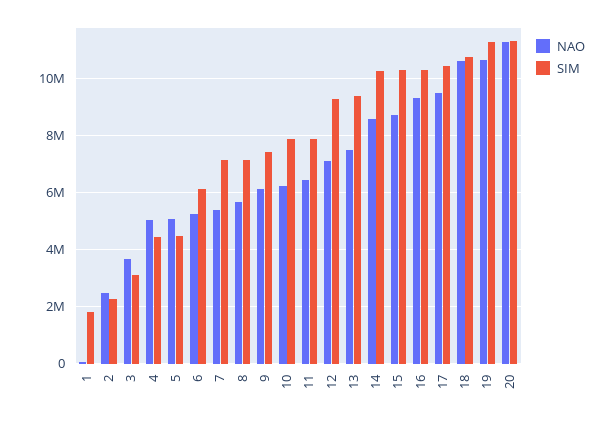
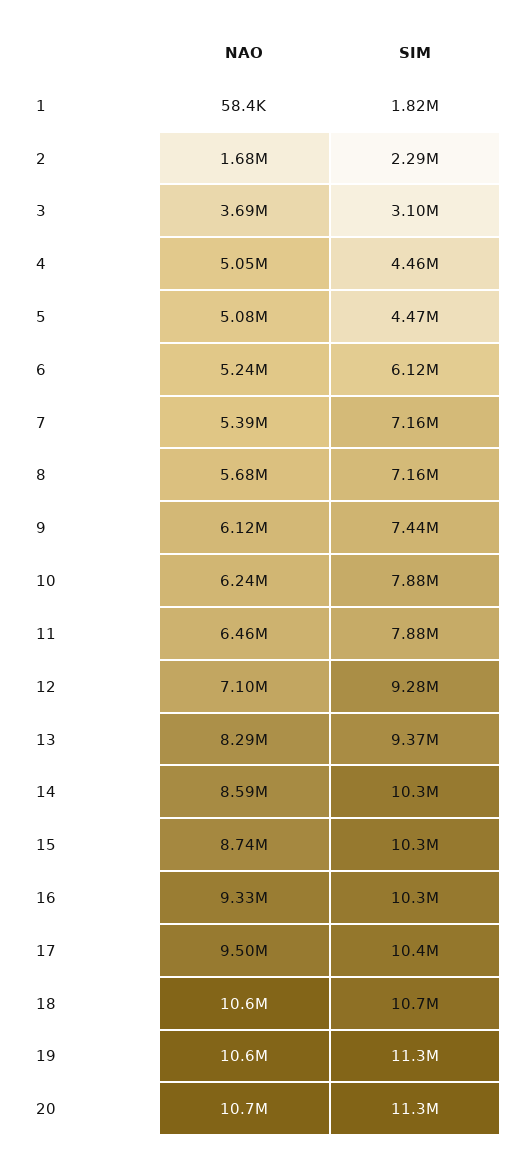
  {
    "NAO": {
      "1": 58400,
-     "2": 2500000,
+     "2": 1680000,
      "3": 3690000,
      "4": 5050000,
      "5": 5080000,
      "6": 5240000,
      "7": 5390000,
      "8": 5680000,
      "9": 6120000,
      "10": 6240000,
      "11": 6460000,
      "12": 7100000,
-     "13": 7500000,
+     "13": 8290000,
      "14": 8590000,
      "15": 8740000,
      "16": 9330000,
      "17": 9500000,
      "18": 10600000,
      "19": 10600000,
-     "20": 11250000
+     "20": 10700000
    },
    "SIM": {
      "1": 1820000,
      "2": 2290000,
      "3": 3100000,
      "4": 4460000,
      "5": 4470000,
      "6": 6120000,
      "7": 7160000,
      "8": 7160000,
      "9": 7440000,
      "10": 7880000,
      "11": 7880000,
      "12": 9280000,
      "13": 9370000,
      "14": 10300000,
      "15": 10300000,
      "16": 10300000,
      "17": 10400000,
      "18": 10700000,
      "19": 11300000,
      "20": 11300000
    }
  }

